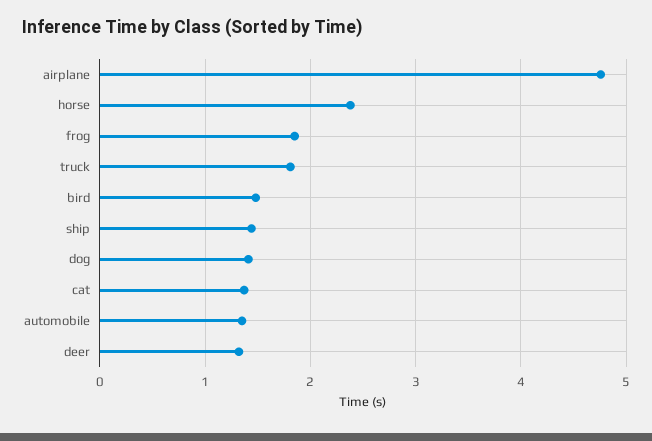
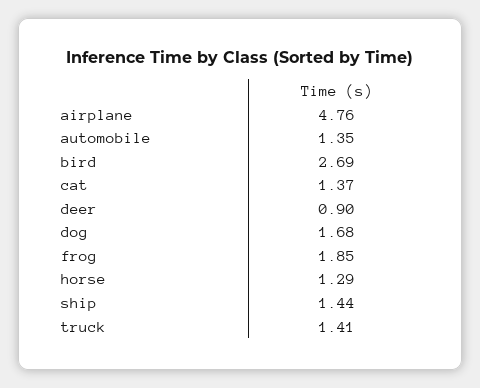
  {
    "airplane": 4.76,
-   "horse": 2.4,
+   "horse": 1.29,
    "frog": 1.85,
-   "truck": 1.8,
+   "truck": 1.41,
-   "bird": 1.5,
+   "bird": 2.69,
    "ship": 1.44,
-   "dog": 1.4,
+   "dog": 1.68,
    "cat": 1.37,
    "automobile": 1.35,
-   "deer": 1.3
+   "deer": 0.9
  }

